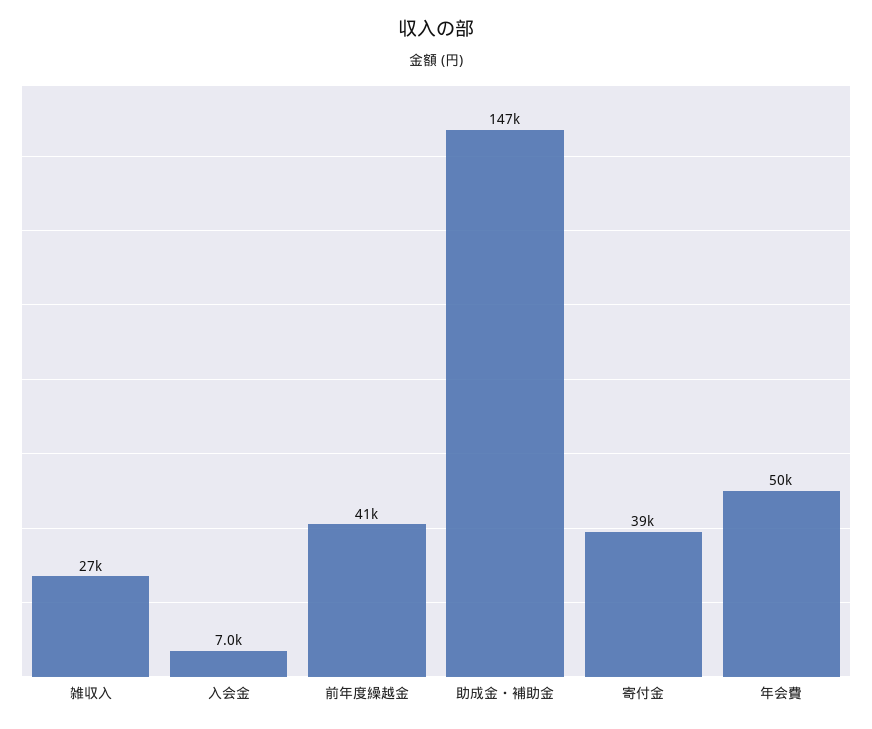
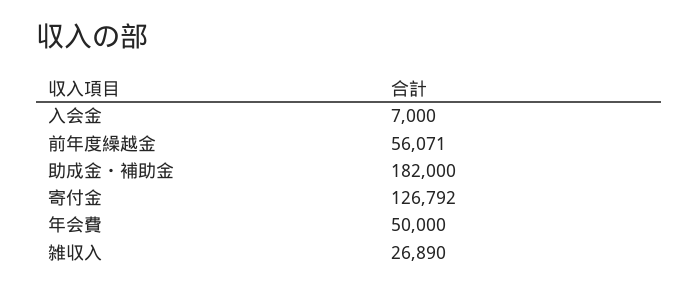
  {
    "雑収入": 26890,
    "入会金": 7000,
-   "前年度繰越金": 41000,
+   "前年度繰越金": 56071,
-   "助成金・補助金": 147000,
+   "助成金・補助金": 182000,
-   "寄付金": 39000,
+   "寄付金": 126792,
    "年会費": 50000
  }

